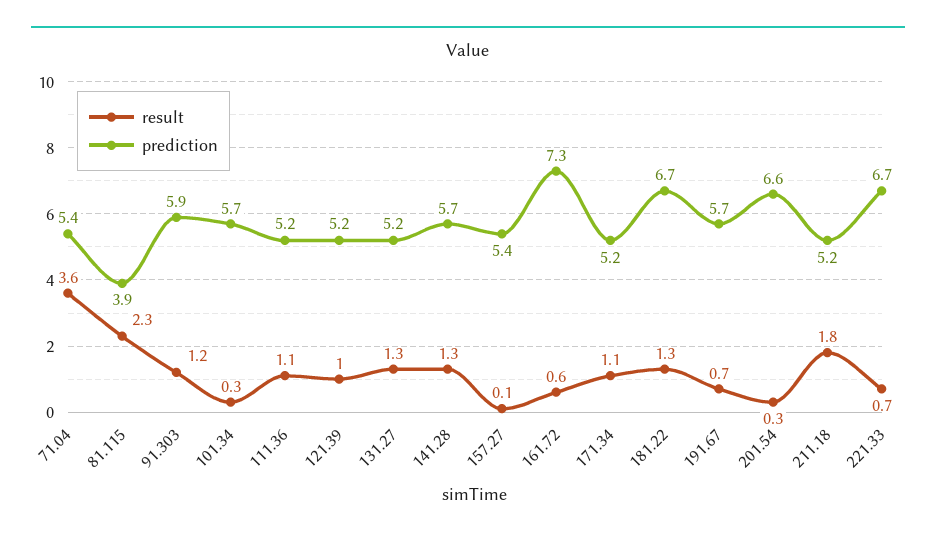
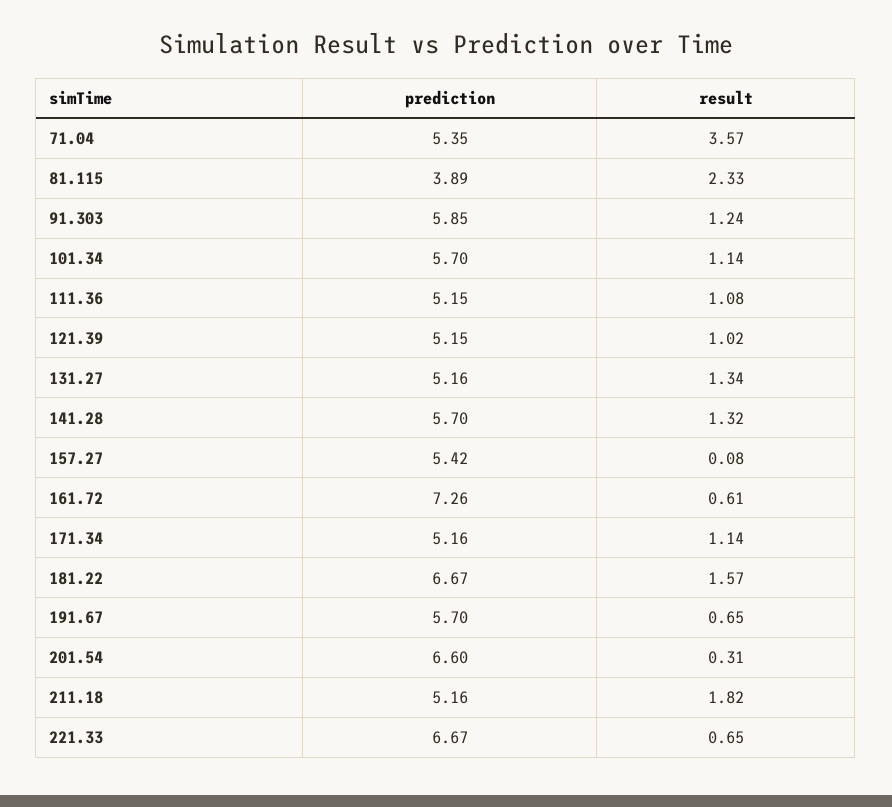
  {
    "result": {
      "71.04": 3.57,
      "81.115": 2.33,
      "91.303": 1.24,
-     "101.34": 0.3,
+     "101.34": 1.14,
      "111.36": 1.08,
      "121.39": 1.02,
      "131.27": 1.34,
      "141.28": 1.32,
      "157.27": 0.08,
      "161.72": 0.61,
      "171.34": 1.14,
-     "181.22": 1.3,
+     "181.22": 1.57,
      "191.67": 0.65,
      "201.54": 0.31,
      "211.18": 1.82,
      "221.33": 0.65
    },
    "prediction": {
      "71.04": 5.35,
      "81.115": 3.89,
      "91.303": 5.85,
      "101.34": 5.7,
      "111.36": 5.15,
      "121.39": 5.15,
      "131.27": 5.16,
      "141.28": 5.7,
      "157.27": 5.42,
      "161.72": 7.26,
      "171.34": 5.16,
      "181.22": 6.67,
      "191.67": 5.7,
      "201.54": 6.6,
      "211.18": 5.16,
      "221.33": 6.67
    }
  }

